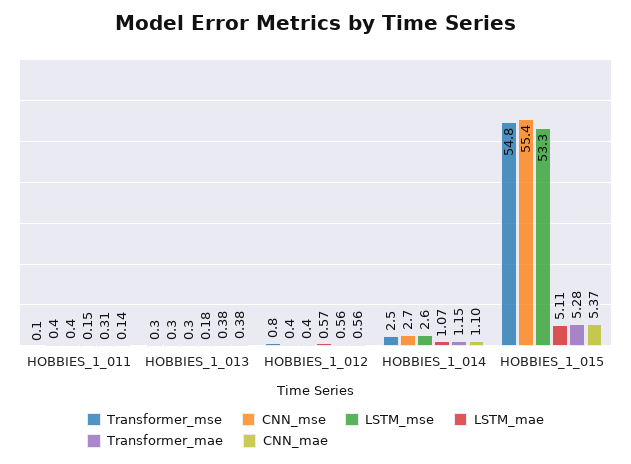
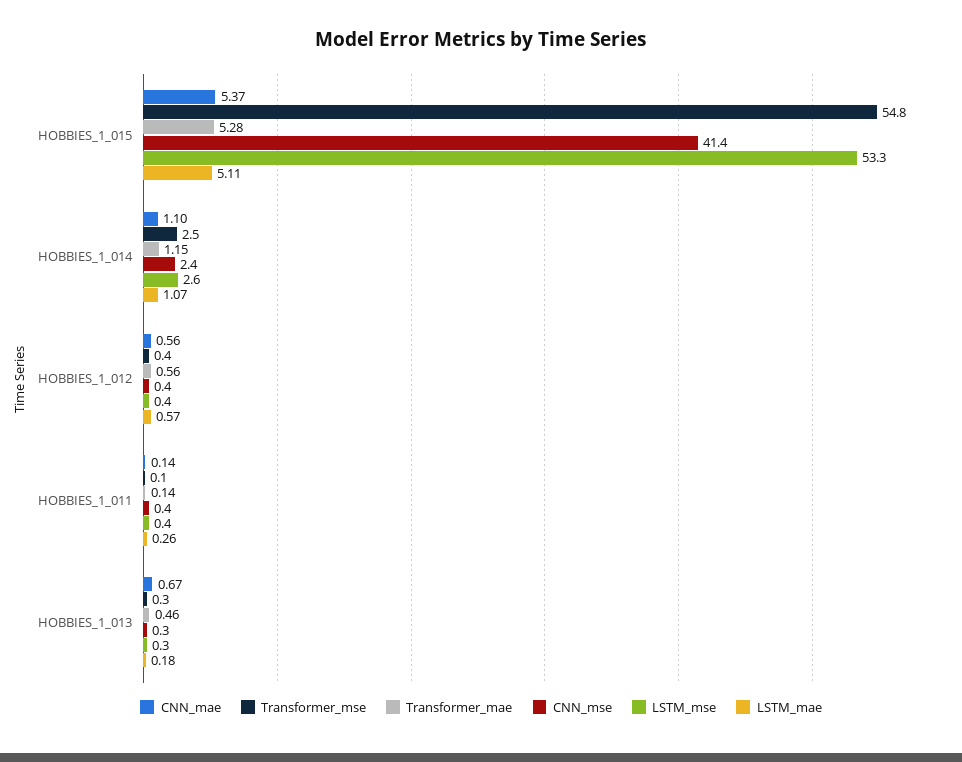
  {
    "Transformer_mse": {
      "HOBBIES_1_011": 0.1,
      "HOBBIES_1_013": 0.3,
-     "HOBBIES_1_012": 0.8,
+     "HOBBIES_1_012": 0.4,
      "HOBBIES_1_014": 2.5,
      "HOBBIES_1_015": 54.8
    },
    "CNN_mse": {
      "HOBBIES_1_011": 0.4,
      "HOBBIES_1_013": 0.3,
      "HOBBIES_1_012": 0.4,
-     "HOBBIES_1_014": 2.7,
+     "HOBBIES_1_014": 2.4,
-     "HOBBIES_1_015": 55.4
+     "HOBBIES_1_015": 41.4
    },
    "LSTM_mse": {
      "HOBBIES_1_011": 0.4,
      "HOBBIES_1_013": 0.3,
      "HOBBIES_1_012": 0.4,
      "HOBBIES_1_014": 2.6,
      "HOBBIES_1_015": 53.3
    },
    "LSTM_mae": {
-     "HOBBIES_1_011": 0.15,
+     "HOBBIES_1_011": 0.26,
      "HOBBIES_1_013": 0.18,
      "HOBBIES_1_012": 0.57,
      "HOBBIES_1_014": 1.07,
      "HOBBIES_1_015": 5.11
    },
    "Transformer_mae": {
-     "HOBBIES_1_011": 0.31,
+     "HOBBIES_1_011": 0.14,
-     "HOBBIES_1_013": 0.38,
+     "HOBBIES_1_013": 0.46,
      "HOBBIES_1_012": 0.56,
      "HOBBIES_1_014": 1.15,
      "HOBBIES_1_015": 5.28
    },
    "CNN_mae": {
      "HOBBIES_1_011": 0.14,
-     "HOBBIES_1_013": 0.38,
+     "HOBBIES_1_013": 0.67,
      "HOBBIES_1_012": 0.56,
      "HOBBIES_1_014": 1.1,
      "HOBBIES_1_015": 5.37
    }
  }

